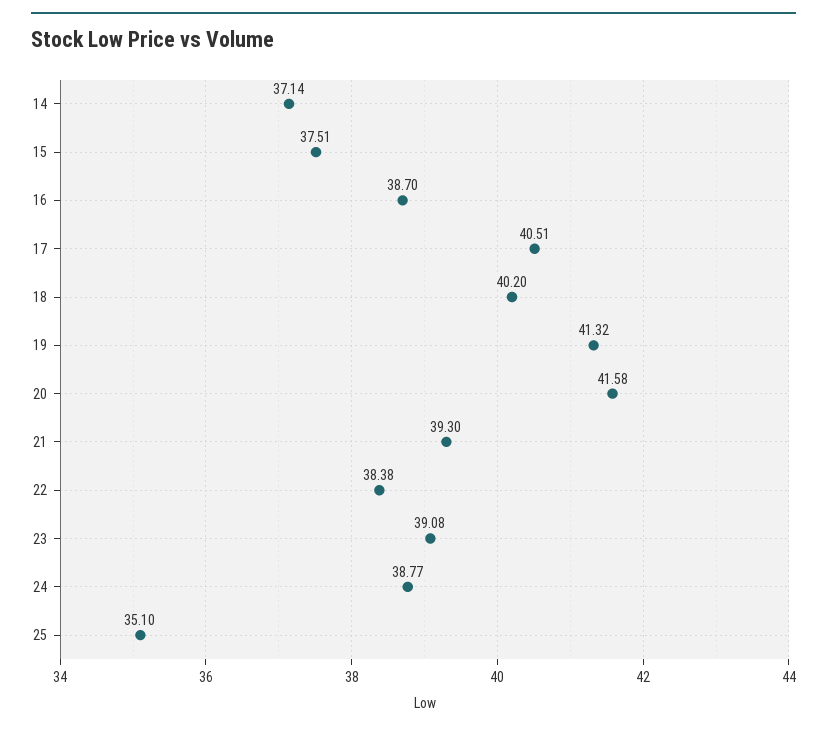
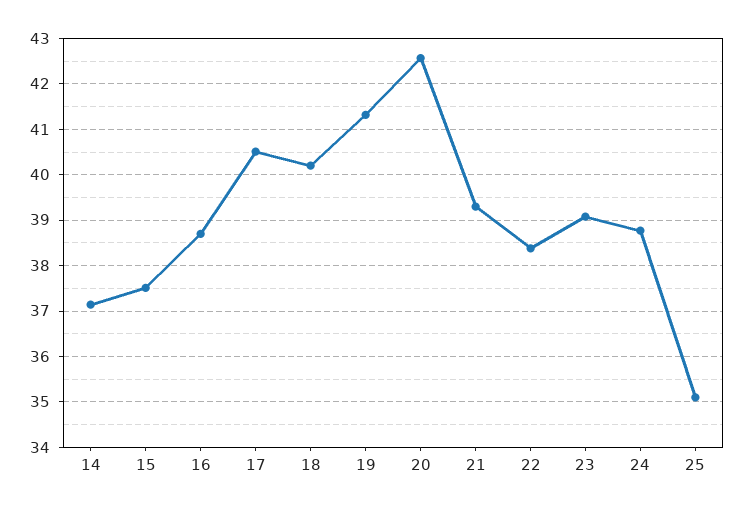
  {
    "14": 37.14,
    "15": 37.51,
    "16": 38.7,
    "17": 40.51,
    "18": 40.2,
    "19": 41.32,
-   "20": 41.58,
+   "20": 42.6,
    "21": 39.3,
    "22": 38.38,
    "23": 39.08,
    "24": 38.77,
    "25": 35.1
  }

